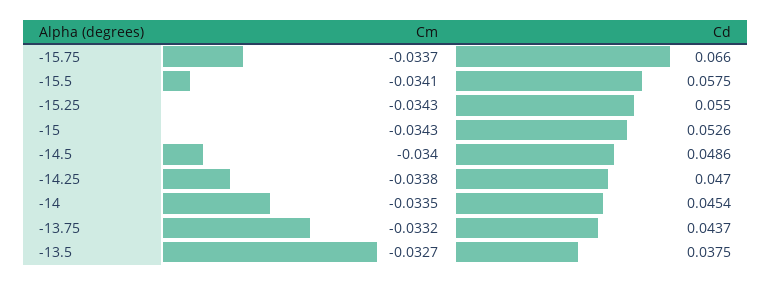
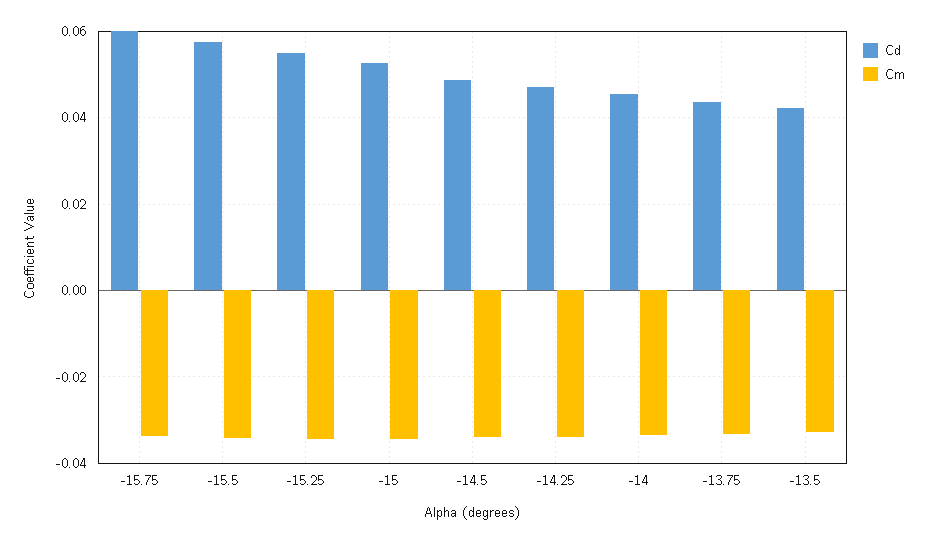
  {
    "Cm": {
      "-15.75": -0.0337,
      "-15.5": -0.0341,
      "-15.25": -0.0343,
      "-15": -0.0343,
      "-14.5": -0.034,
      "-14.25": -0.0338,
      "-14": -0.0335,
      "-13.75": -0.0332,
      "-13.5": -0.0327
    },
    "Cd": {
-     "-15.75": 0.066,
+     "-15.75": 0.06,
      "-15.5": 0.0575,
      "-15.25": 0.055,
      "-15": 0.0526,
      "-14.5": 0.0486,
      "-14.25": 0.047,
      "-14": 0.0454,
      "-13.75": 0.0437,
-     "-13.5": 0.0375
+     "-13.5": 0.042
    }
  }

